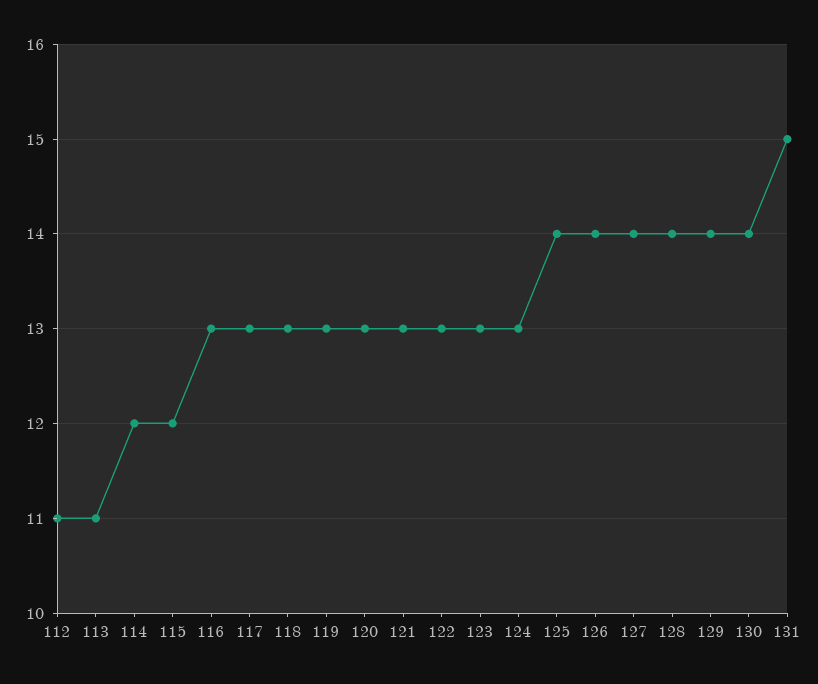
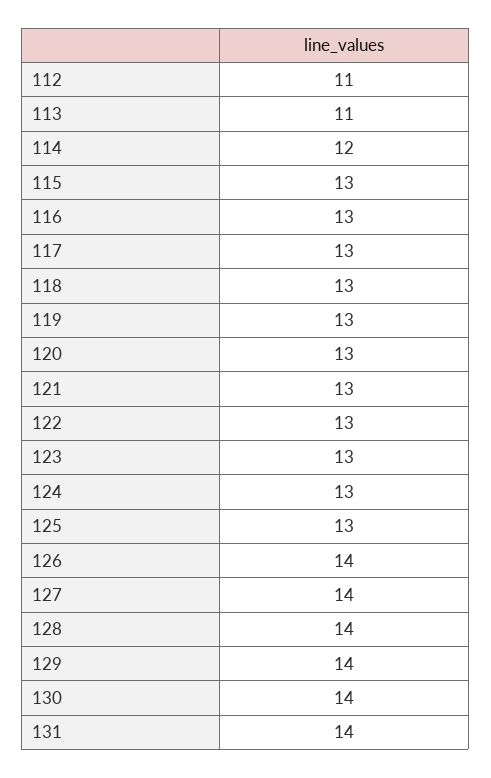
  {
    "112": 11,
    "113": 11,
    "114": 12,
-   "115": 12,
+   "115": 13,
    "116": 13,
    "117": 13,
    "118": 13,
    "119": 13,
    "120": 13,
    "121": 13,
    "122": 13,
    "123": 13,
    "124": 13,
-   "125": 14,
+   "125": 13,
    "126": 14,
    "127": 14,
    "128": 14,
    "129": 14,
    "130": 14,
-   "131": 15
+   "131": 14
  }

